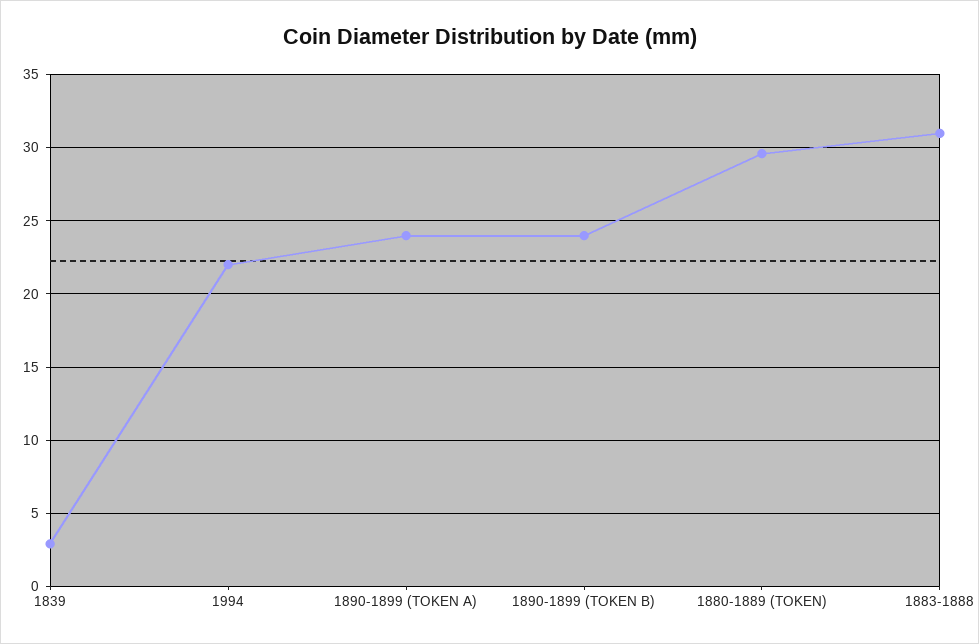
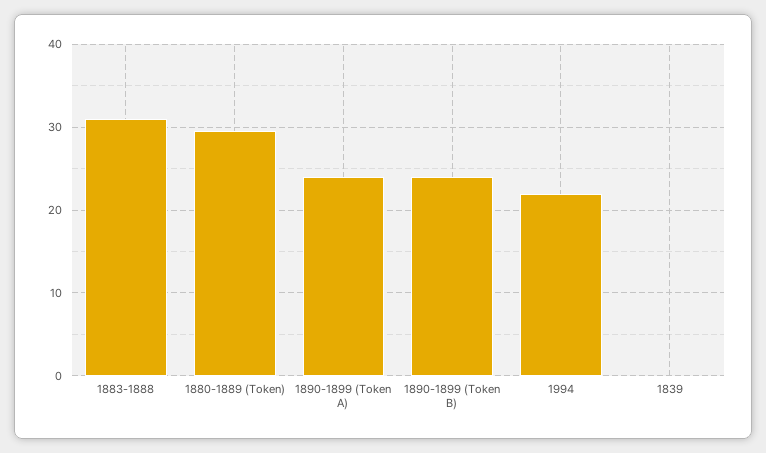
  {
-   "1839": 3,
+   "1839": 0,
    "1994": 22,
    "1890-1899 (TOKEN A)": 24,
    "1890-1899 (TOKEN B)": 24,
    "1880-1889 (TOKEN)": 29.5,
    "1883-1888": 31
  }

